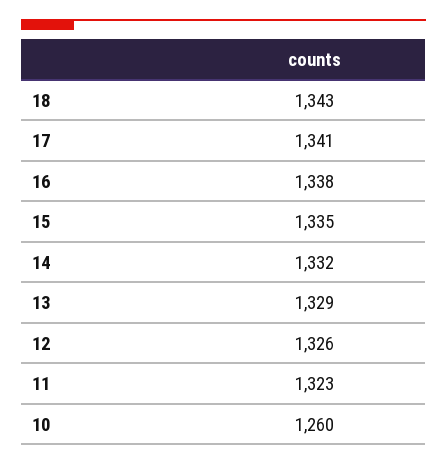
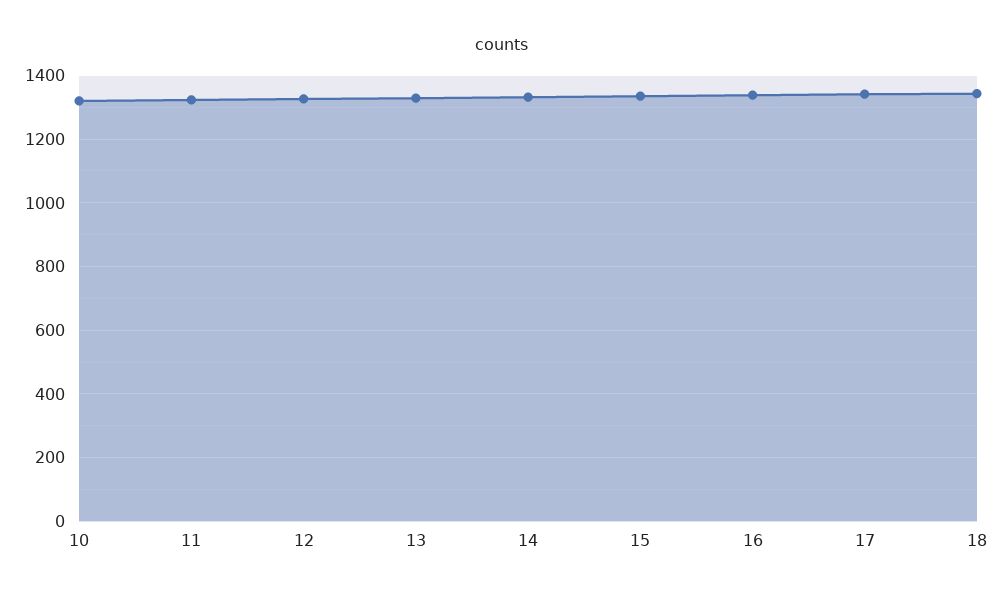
  {
    "18": 1343,
    "17": 1341,
    "16": 1338,
    "15": 1335,
    "14": 1332,
    "13": 1329,
    "12": 1326,
    "11": 1323,
-   "10": 1260
+   "10": 1320
  }

